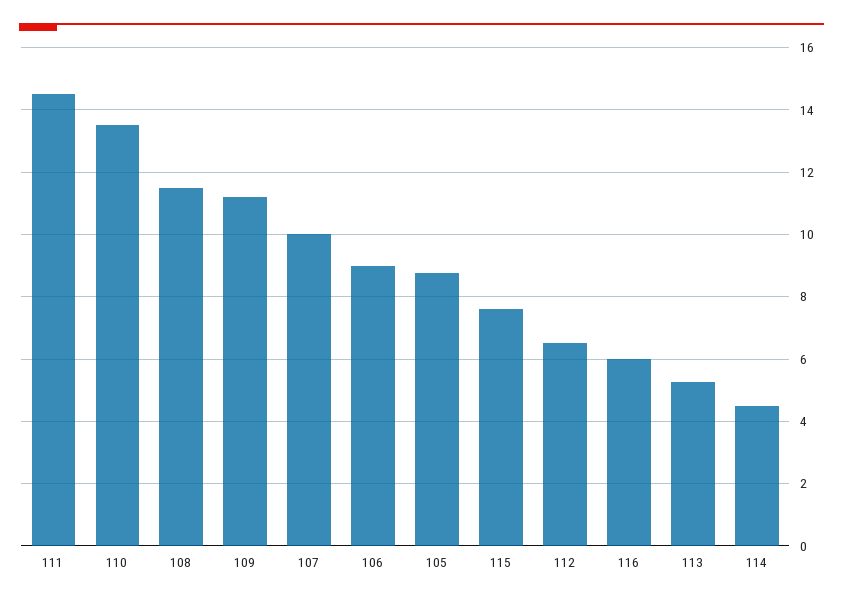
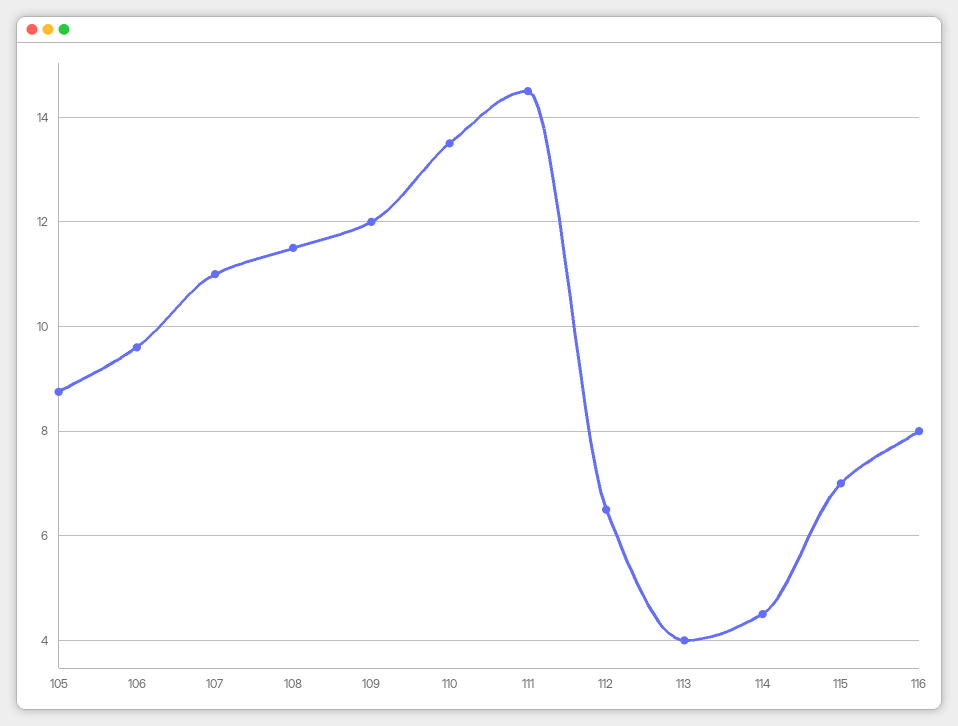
  {
    "111": 14.6,
    "110": 13.6,
    "108": 11.6,
-   "109": 11.2,
+   "109": 12,
-   "107": 10,
+   "107": 11,
-   "106": 9,
+   "106": 9.6,
    "105": 8.8,
-   "115": 7.6,
+   "115": 7,
    "112": 6.6,
-   "116": 6,
+   "116": 8,
-   "113": 5.2,
+   "113": 4,
    "114": 4.6
  }

